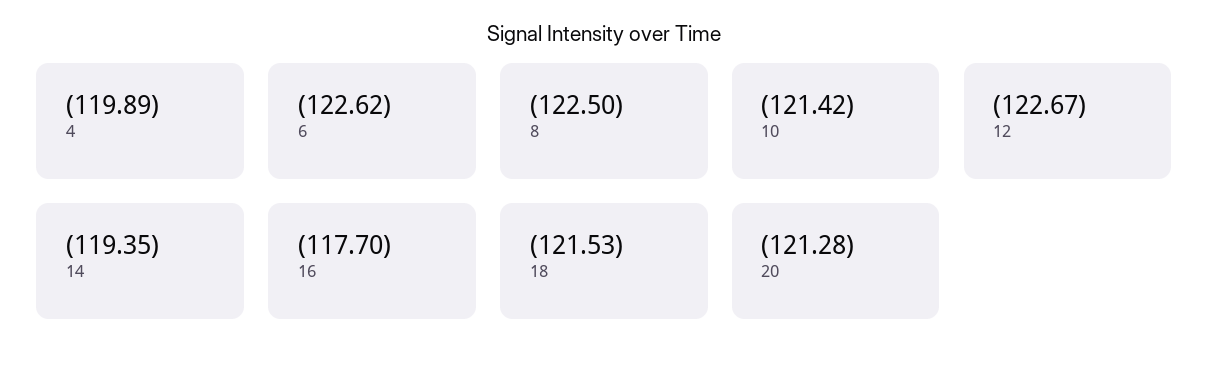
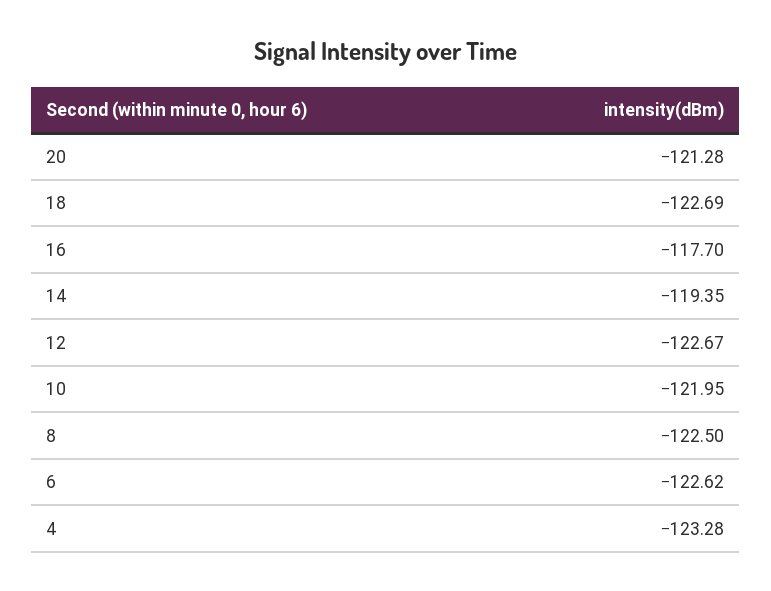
  {
-   "4": -119.89,
+   "4": -123.28,
    "6": -122.62,
    "8": -122.5,
-   "10": -121.42,
+   "10": -121.95,
    "12": -122.67,
    "14": -119.35,
    "16": -117.7,
-   "18": -121.53,
+   "18": -122.69,
    "20": -121.28
  }

